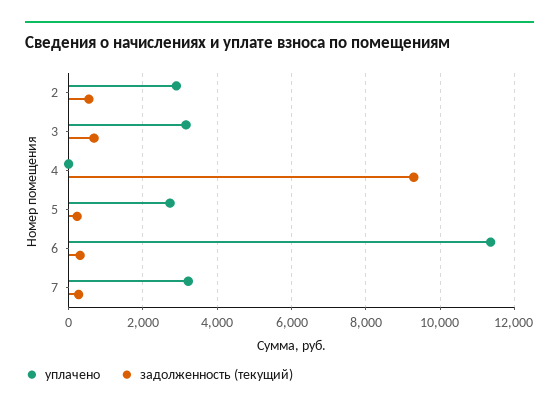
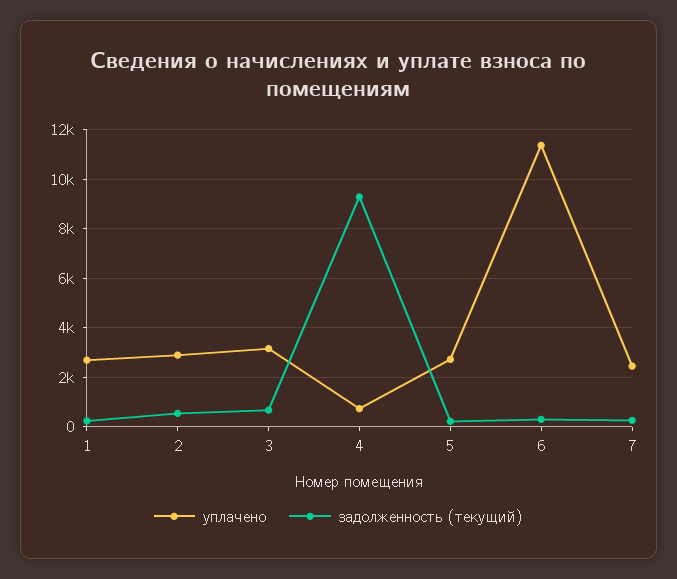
  {
    "уплачено": {
      "2": 3000,
      "3": 3200,
-     "4": 0,
+     "4": 750,
      "5": 2800,
      "6": 11400,
-     "7": 3200
+     "7": 2500,
+     "1": 2750
    },
    "задолженность (текущий)": {
      "2": 600,
      "3": 600,
      "4": 9200,
      "5": 200,
      "6": 400,
-     "7": 200
+     "7": 200,
+     "1": 250
    }
  }

